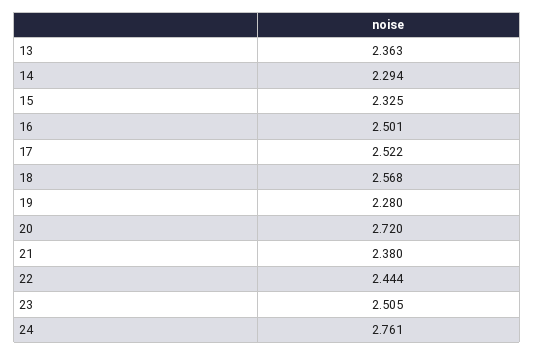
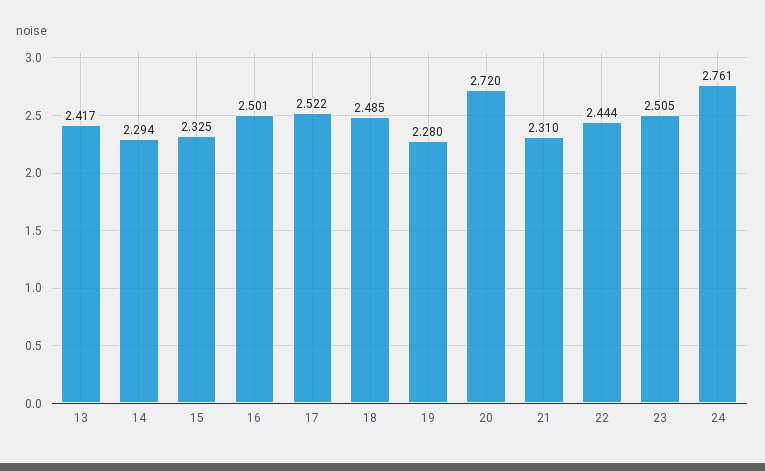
  {
-   "13": 2.363,
+   "13": 2.417,
    "14": 2.294,
    "15": 2.325,
    "16": 2.501,
    "17": 2.522,
-   "18": 2.568,
+   "18": 2.485,
    "19": 2.28,
    "20": 2.72,
-   "21": 2.38,
+   "21": 2.31,
    "22": 2.444,
    "23": 2.505,
    "24": 2.761
  }

